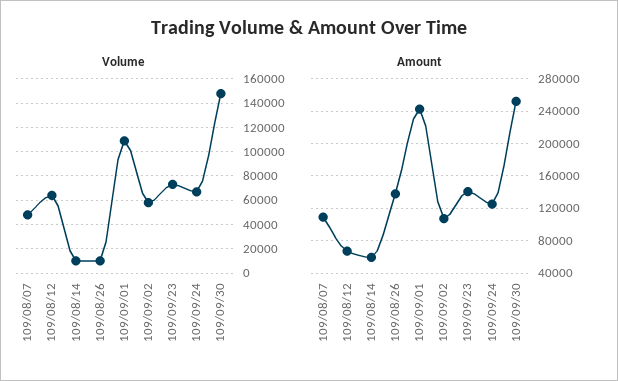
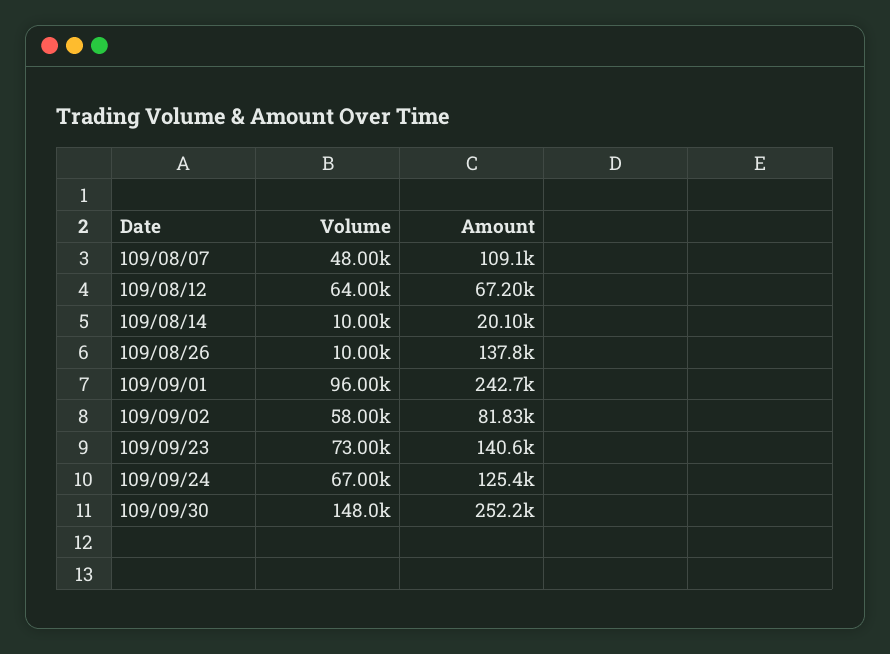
  {
    "Volume": {
      "109/08/07": 48000,
      "109/08/12": 64000,
      "109/08/14": 10000,
      "109/08/26": 10000,
-     "109/09/01": 110000,
+     "109/09/01": 96000,
      "109/09/02": 58000,
      "109/09/23": 73000,
      "109/09/24": 67000,
      "109/09/30": 148000
    },
    "Amount": {
      "109/08/07": 109100,
      "109/08/12": 67200,
-     "109/08/14": 60000,
+     "109/08/14": 20100,
      "109/08/26": 137800,
      "109/09/01": 242700,
-     "109/09/02": 110000,
+     "109/09/02": 81830,
      "109/09/23": 140600,
      "109/09/24": 125400,
      "109/09/30": 252200
    }
  }

